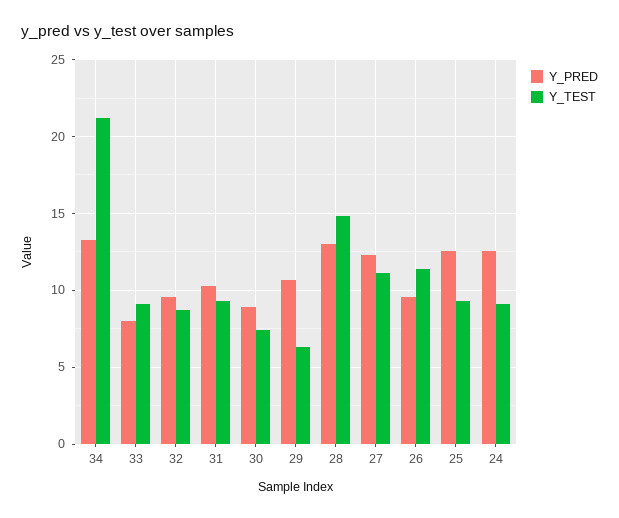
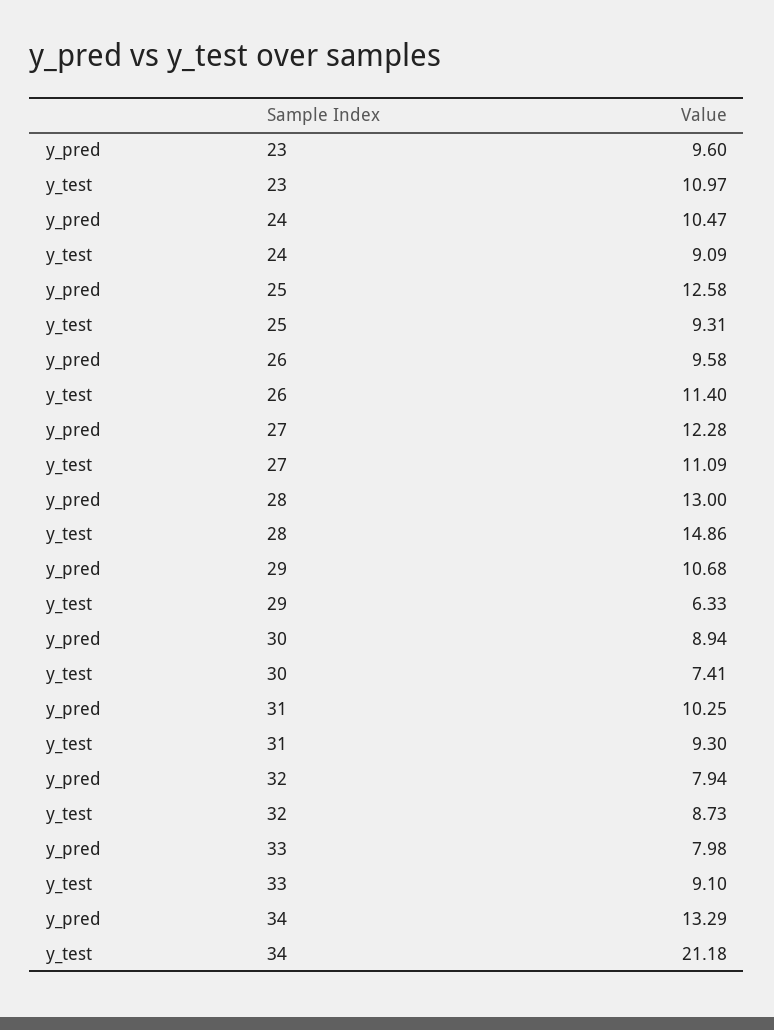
  {
    "Y_PRED": {
      "34": 13.29,
      "33": 7.98,
-     "32": 9.5,
+     "32": 7.94,
      "31": 10.25,
      "30": 8.94,
      "29": 10.68,
      "28": 13,
      "27": 12.28,
      "26": 9.58,
      "25": 12.58,
-     "24": 12.5
+     "24": 10.47,
+     "23": 9.6
    },
    "Y_TEST": {
      "34": 21.18,
      "33": 9.1,
      "32": 8.73,
      "31": 9.3,
      "30": 7.41,
      "29": 6.33,
      "28": 14.86,
      "27": 11.09,
      "26": 11.4,
      "25": 9.31,
-     "24": 9.09
+     "24": 9.09,
+     "23": 10.97
    }
  }

